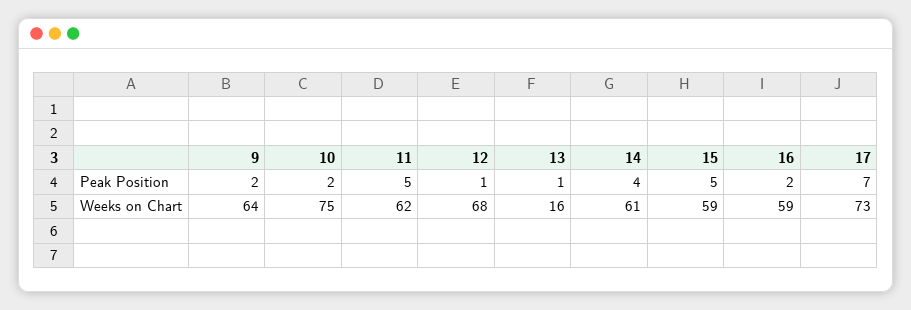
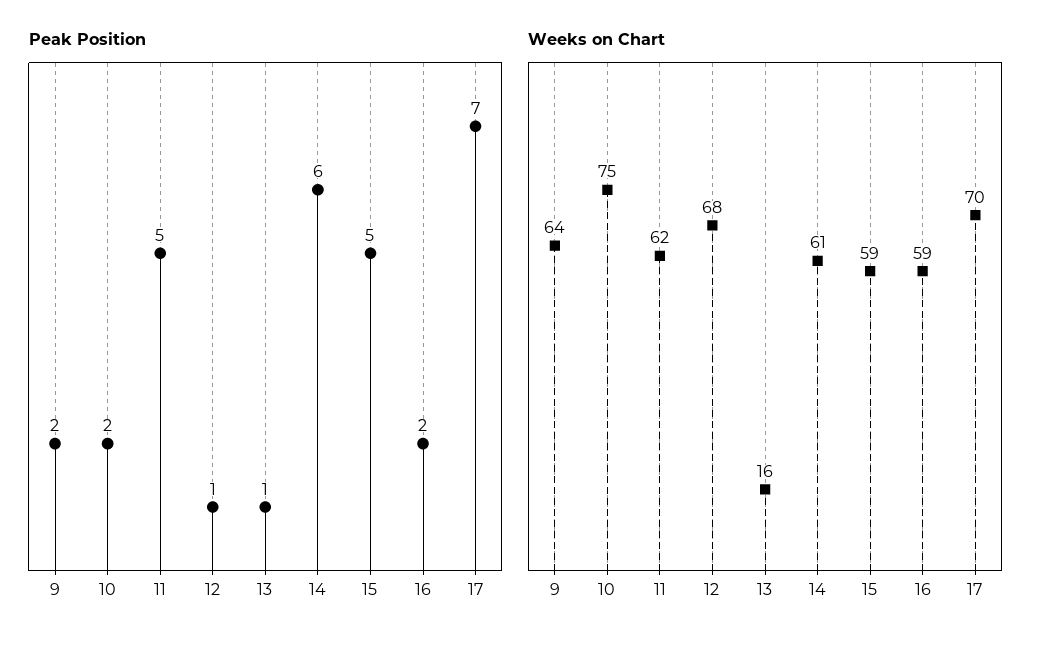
  {
    "Peak Position": {
      "9": 2,
      "10": 2,
      "11": 5,
      "12": 1,
      "13": 1,
-     "14": 4,
+     "14": 6,
      "15": 5,
      "16": 2,
      "17": 7
    },
    "Weeks on Chart": {
      "9": 64,
      "10": 75,
      "11": 62,
      "12": 68,
      "13": 16,
      "14": 61,
      "15": 59,
      "16": 59,
-     "17": 73
+     "17": 70
    }
  }

